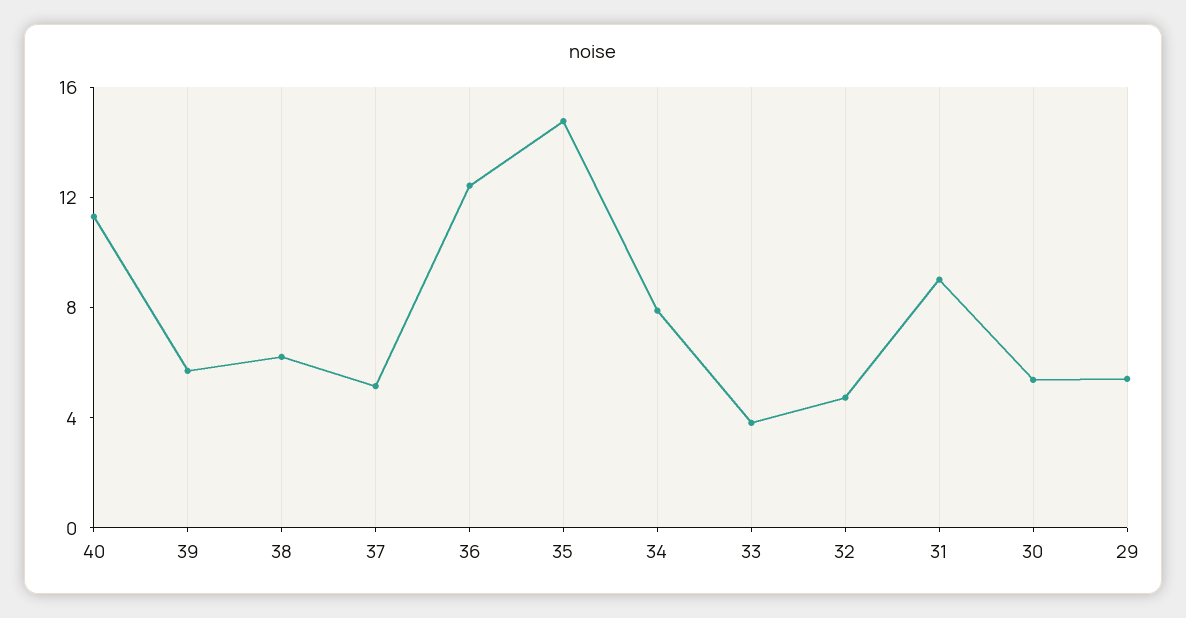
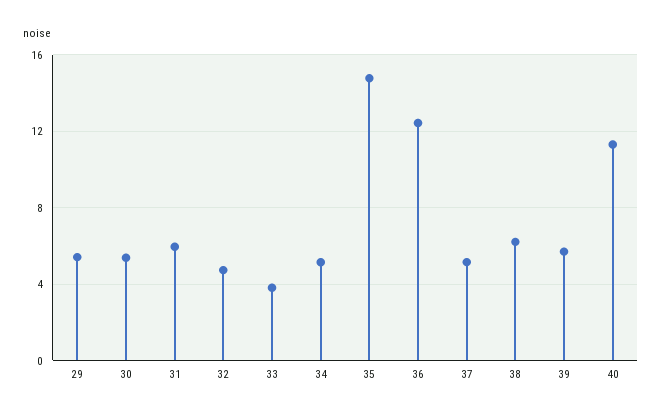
  {
    "40": 11.5,
    "39": 5.5,
    "38": 6,
    "37": 5,
    "36": 12.5,
    "35": 15,
-   "34": 8,
+   "34": 5,
    "33": 4,
    "32": 4.5,
-   "31": 9,
+   "31": 6,
    "30": 5.5,
    "29": 5.5
  }

